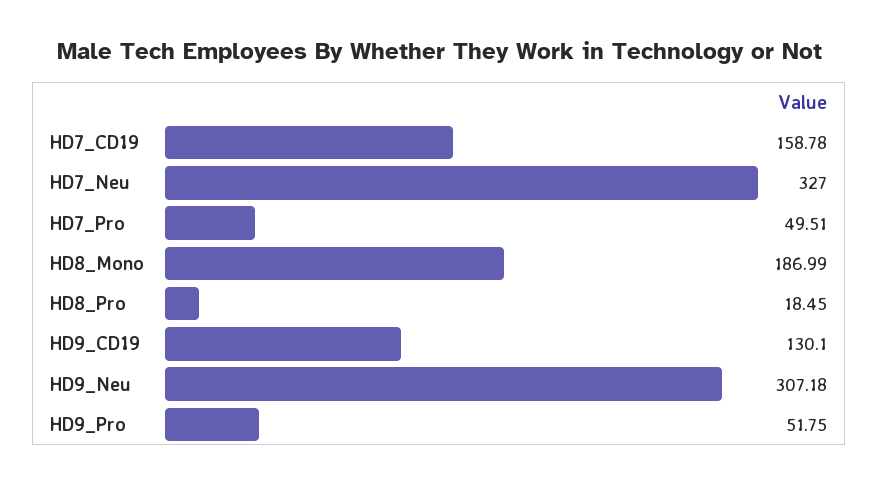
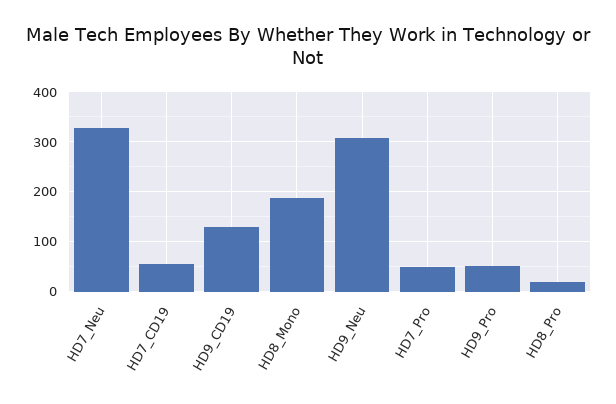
  {
-   "HD7_CD19": 158.78,
+   "HD7_CD19": 60,
    "HD7_Neu": 327,
    "HD7_Pro": 49.51,
    "HD8_Mono": 186.99,
    "HD8_Pro": 18.45,
    "HD9_CD19": 130.1,
    "HD9_Neu": 307.18,
    "HD9_Pro": 51.75
  }

